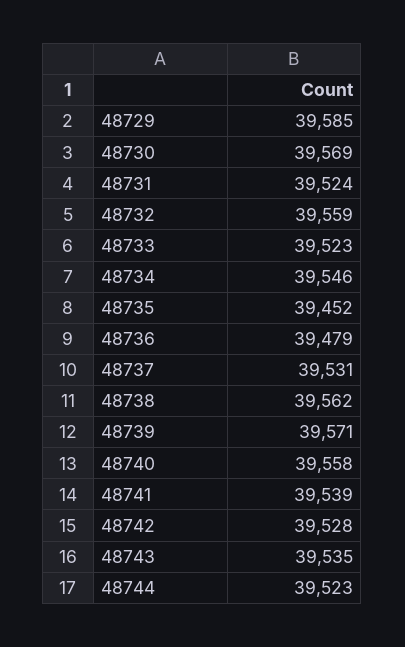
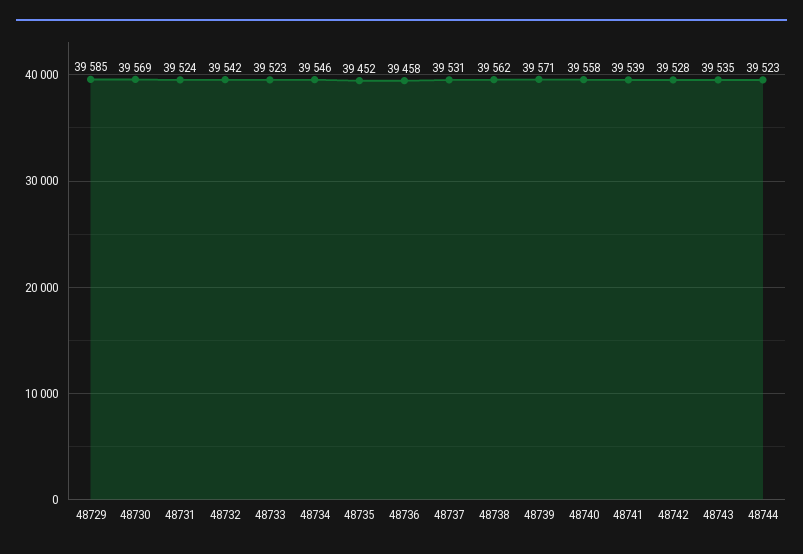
  {
    "48729": 39585,
    "48730": 39569,
    "48731": 39524,
-   "48732": 39559,
+   "48732": 39542,
    "48733": 39523,
    "48734": 39546,
    "48735": 39452,
-   "48736": 39479,
+   "48736": 39458,
    "48737": 39531,
    "48738": 39562,
    "48739": 39571,
    "48740": 39558,
    "48741": 39539,
    "48742": 39528,
    "48743": 39535,
    "48744": 39523
  }

